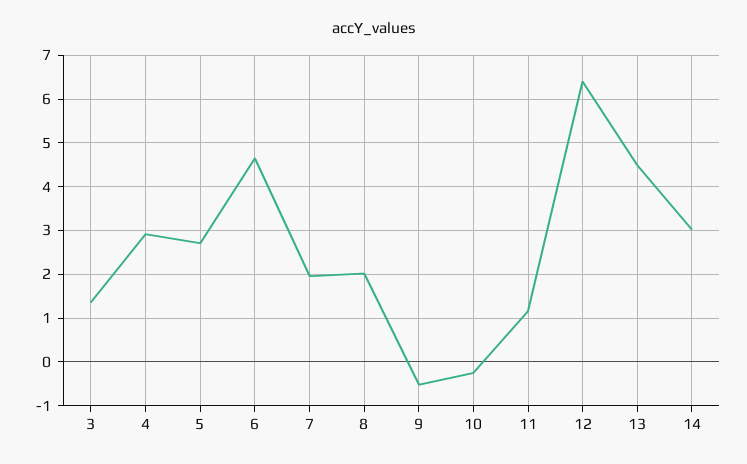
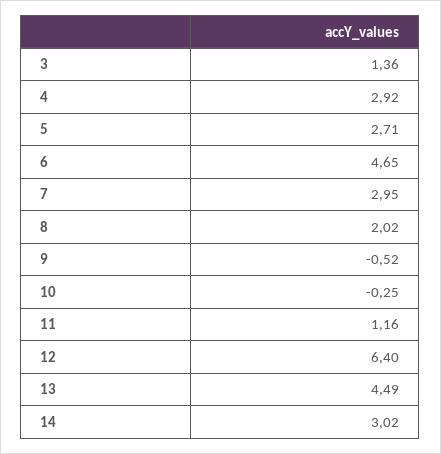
  {
    "3": 1.36,
    "4": 2.92,
    "5": 2.71,
    "6": 4.65,
-   "7": 2,
+   "7": 2.95,
    "8": 2.02,
    "9": -0.52,
    "10": -0.25,
    "11": 1.16,
    "12": 6.4,
    "13": 4.49,
    "14": 3.02
  }

